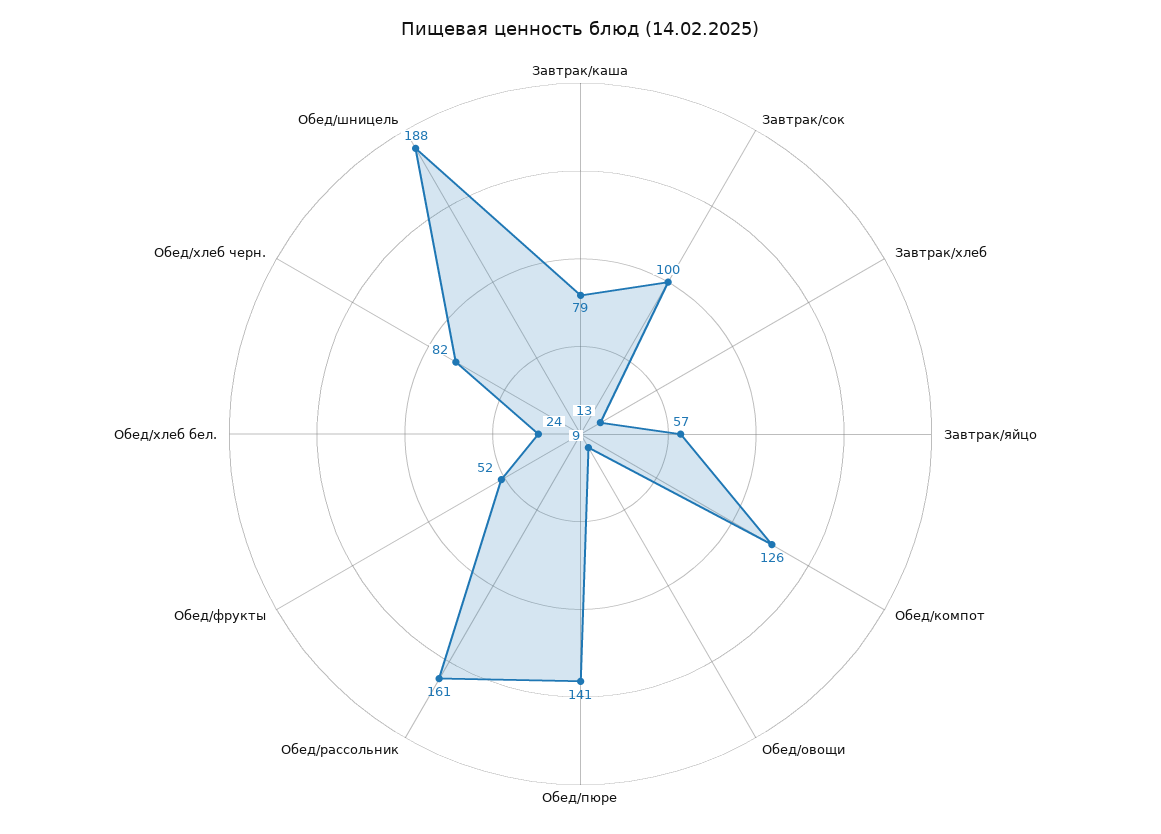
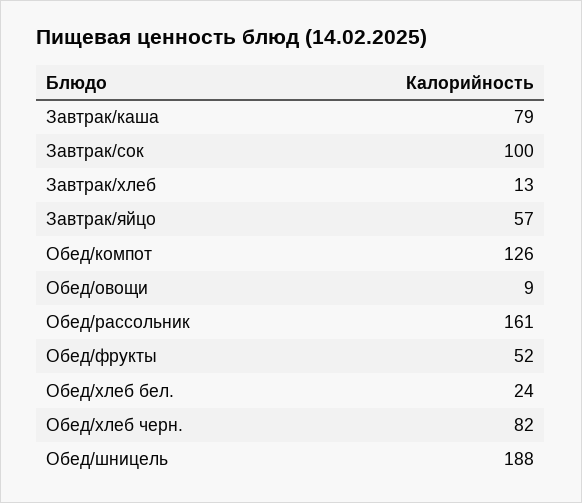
  {
    "Завтрак/каша": 79,
    "Завтрак/сок": 100,
    "Завтрак/хлеб": 13,
    "Завтрак/яйцо": 57,
    "Обед/компот": 126,
    "Обед/овощи": 9,
-   "Обед/пюре": 141,
    "Обед/рассольник": 161,
    "Обед/фрукты": 52,
    "Обед/хлеб бел.": 24,
    "Обед/хлеб черн.": 82,
    "Обед/шницель": 188
  }

